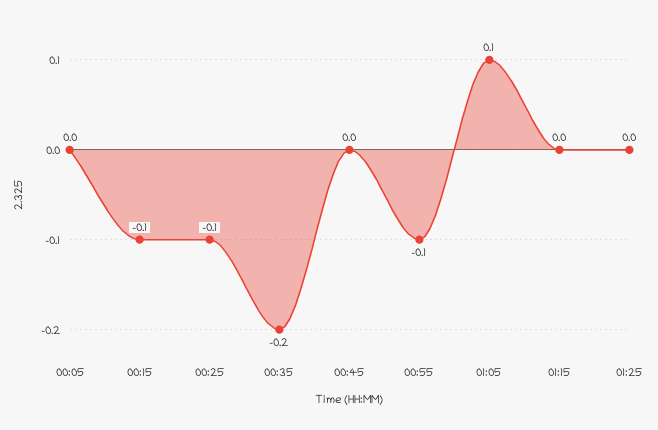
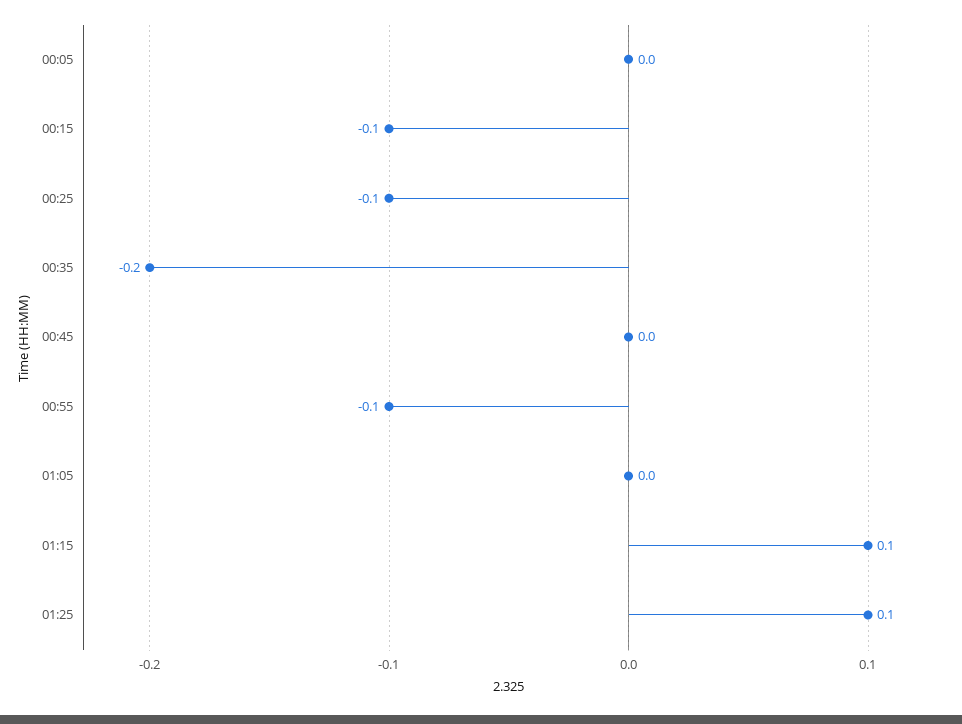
  {
    "00:05": 0,
    "00:15": -0.1,
    "00:25": -0.1,
    "00:35": -0.2,
    "00:45": 0,
    "00:55": -0.1,
-   "01:05": 0.1,
+   "01:05": 0,
-   "01:15": 0,
+   "01:15": 0.1,
-   "01:25": 0
+   "01:25": 0.1
  }

